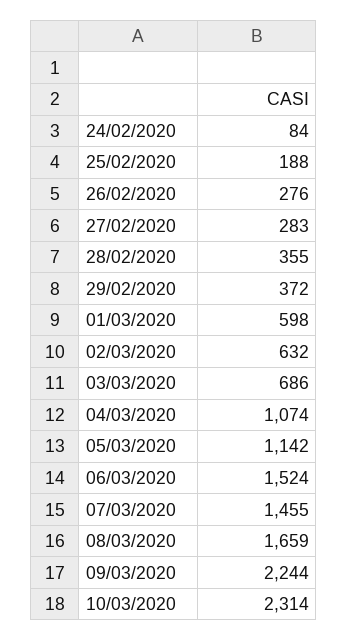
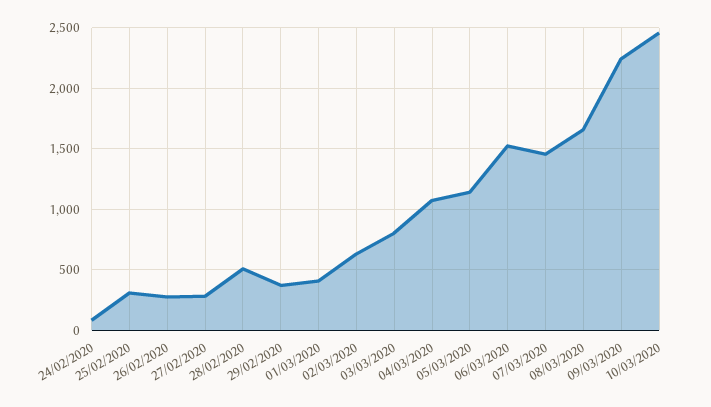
  {
    "24/02/2020": 84,
-   "25/02/2020": 188,
+   "25/02/2020": 300,
    "26/02/2020": 276,
    "27/02/2020": 283,
-   "28/02/2020": 355,
+   "28/02/2020": 500,
    "29/02/2020": 372,
-   "01/03/2020": 598,
+   "01/03/2020": 400,
    "02/03/2020": 632,
-   "03/03/2020": 686,
+   "03/03/2020": 800,
    "04/03/2020": 1074,
    "05/03/2020": 1142,
    "06/03/2020": 1524,
    "07/03/2020": 1455,
    "08/03/2020": 1659,
    "09/03/2020": 2244,
-   "10/03/2020": 2314
+   "10/03/2020": 2450
  }

